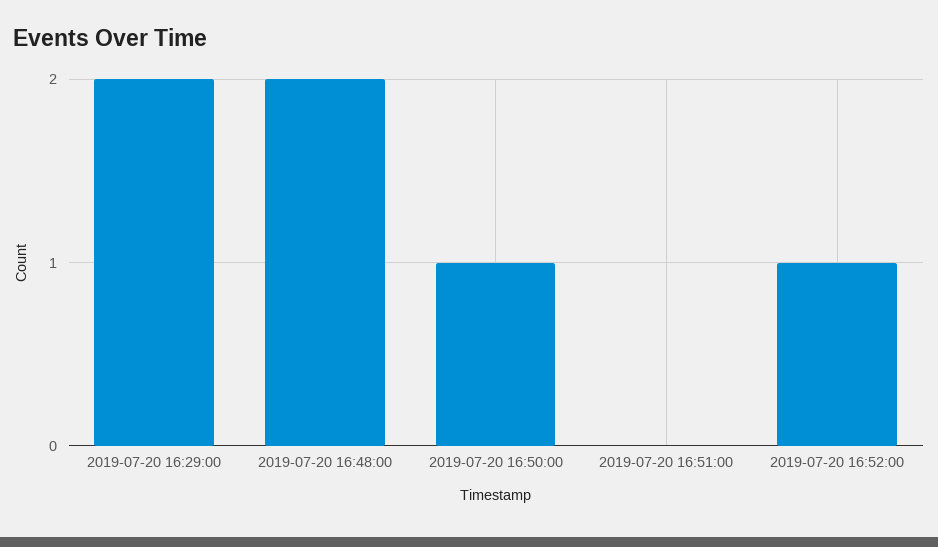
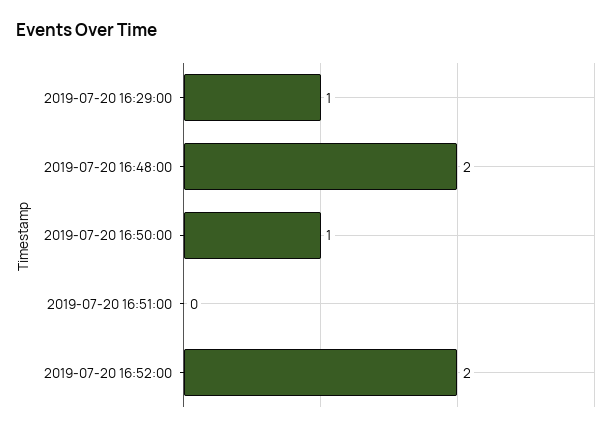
  {
-   "2019-07-20 16:29:00": 2,
+   "2019-07-20 16:29:00": 1,
    "2019-07-20 16:48:00": 2,
    "2019-07-20 16:50:00": 1,
    "2019-07-20 16:51:00": 0,
-   "2019-07-20 16:52:00": 1
+   "2019-07-20 16:52:00": 2
  }

